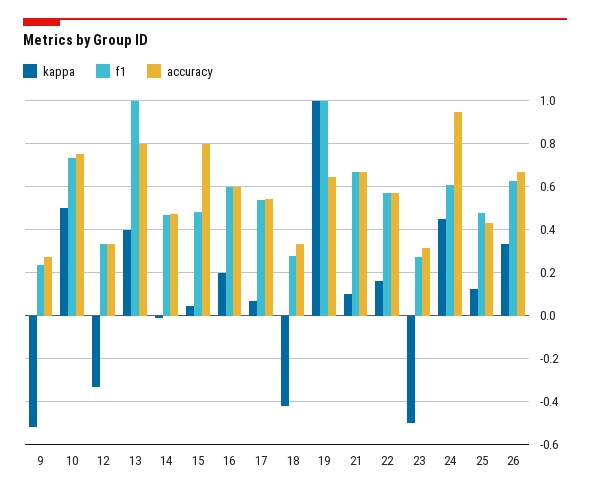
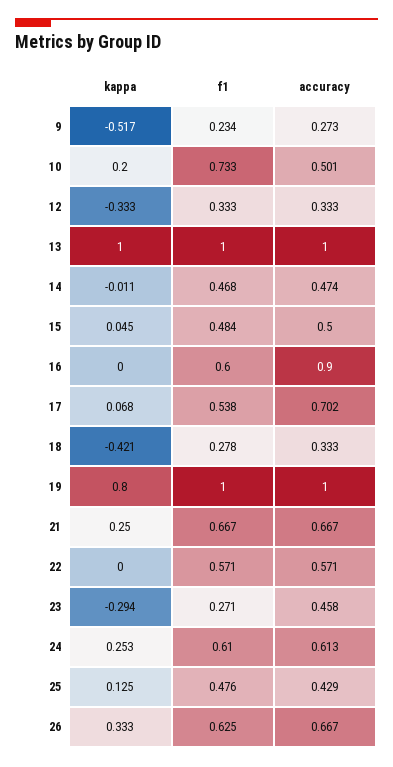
  {
    "kappa": {
      "9": -0.517,
-     "10": 0.5,
+     "10": 0.2,
      "12": -0.333,
-     "13": 0.4,
+     "13": 1,
      "14": -0.011,
      "15": 0.045,
-     "16": 0.2,
+     "16": 0,
      "17": 0.068,
      "18": -0.421,
-     "19": 1,
+     "19": 0.8,
-     "21": 0.1,
+     "21": 0.25,
-     "22": 0.15,
+     "22": 0,
-     "23": -0.5,
+     "23": -0.294,
-     "24": 0.45,
+     "24": 0.253,
      "25": 0.125,
      "26": 0.333
    },
    "f1": {
      "9": 0.234,
      "10": 0.733,
      "12": 0.333,
      "13": 1,
      "14": 0.468,
      "15": 0.484,
      "16": 0.6,
      "17": 0.538,
      "18": 0.278,
      "19": 1,
      "21": 0.667,
      "22": 0.571,
      "23": 0.271,
      "24": 0.61,
      "25": 0.476,
      "26": 0.625
    },
    "accuracy": {
      "9": 0.273,
-     "10": 0.75,
+     "10": 0.501,
      "12": 0.333,
-     "13": 0.8,
+     "13": 1,
      "14": 0.474,
-     "15": 0.8,
+     "15": 0.5,
-     "16": 0.6,
+     "16": 0.9,
-     "17": 0.55,
+     "17": 0.702,
      "18": 0.333,
-     "19": 0.65,
+     "19": 1,
      "21": 0.667,
      "22": 0.571,
-     "23": 0.3,
+     "23": 0.458,
-     "24": 0.95,
+     "24": 0.613,
      "25": 0.429,
      "26": 0.667
    }
  }

